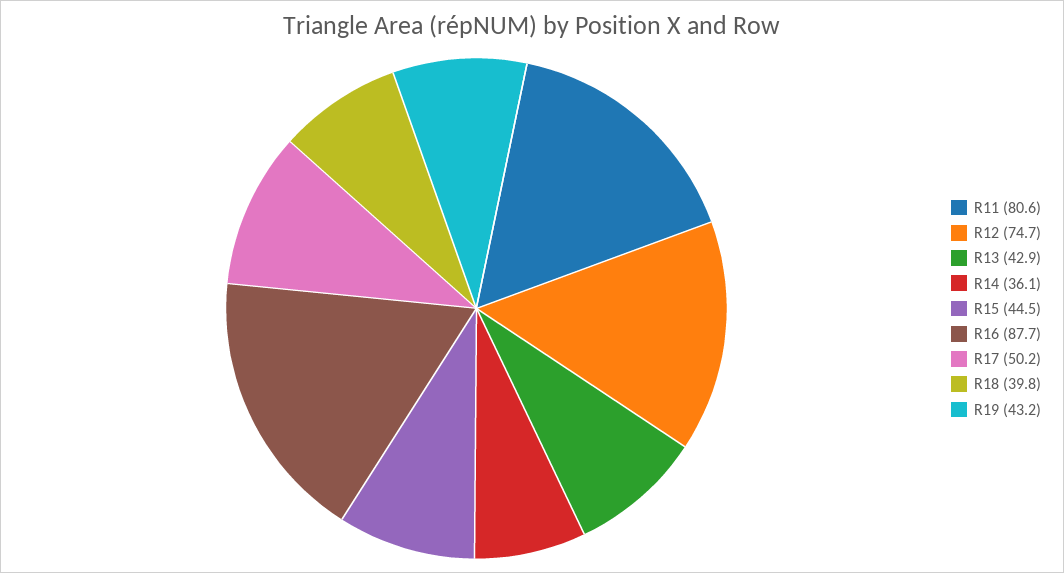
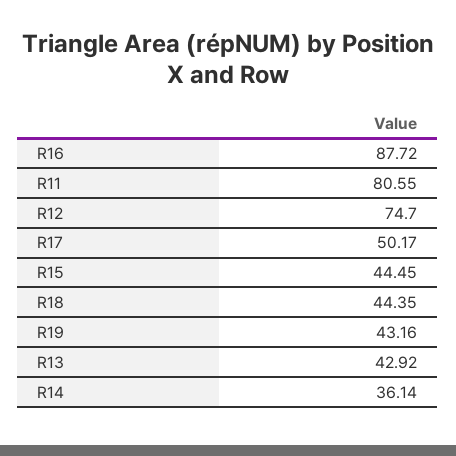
  {
    "R11": 80.55,
    "R12": 74.7,
    "R13": 42.92,
    "R14": 36.14,
    "R15": 44.45,
    "R16": 87.72,
    "R17": 50.17,
-   "R18": 39.8,
+   "R18": 44.35,
    "R19": 43.16
  }

